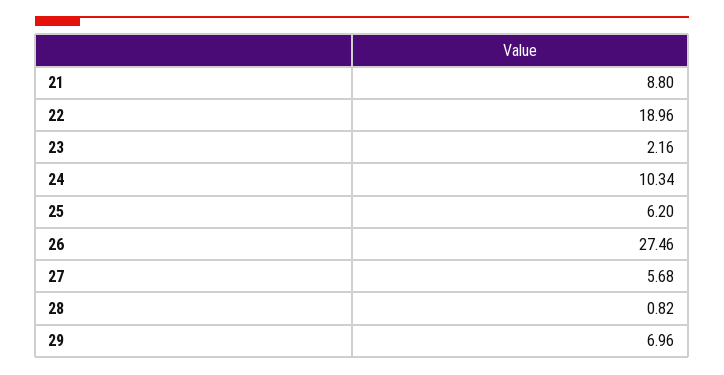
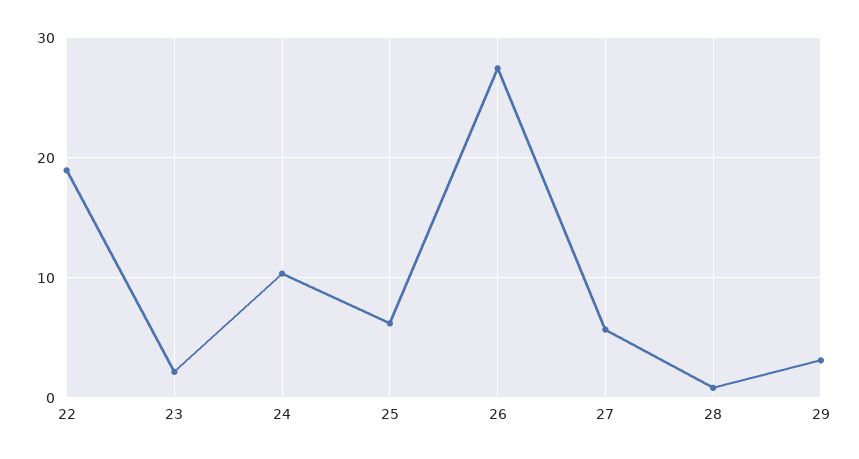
  {
-   "21": 8.8,
    "22": 18.96,
    "23": 2.16,
    "24": 10.34,
    "25": 6.2,
    "26": 27.46,
    "27": 5.68,
    "28": 0.82,
-   "29": 6.96
+   "29": 3
  }

